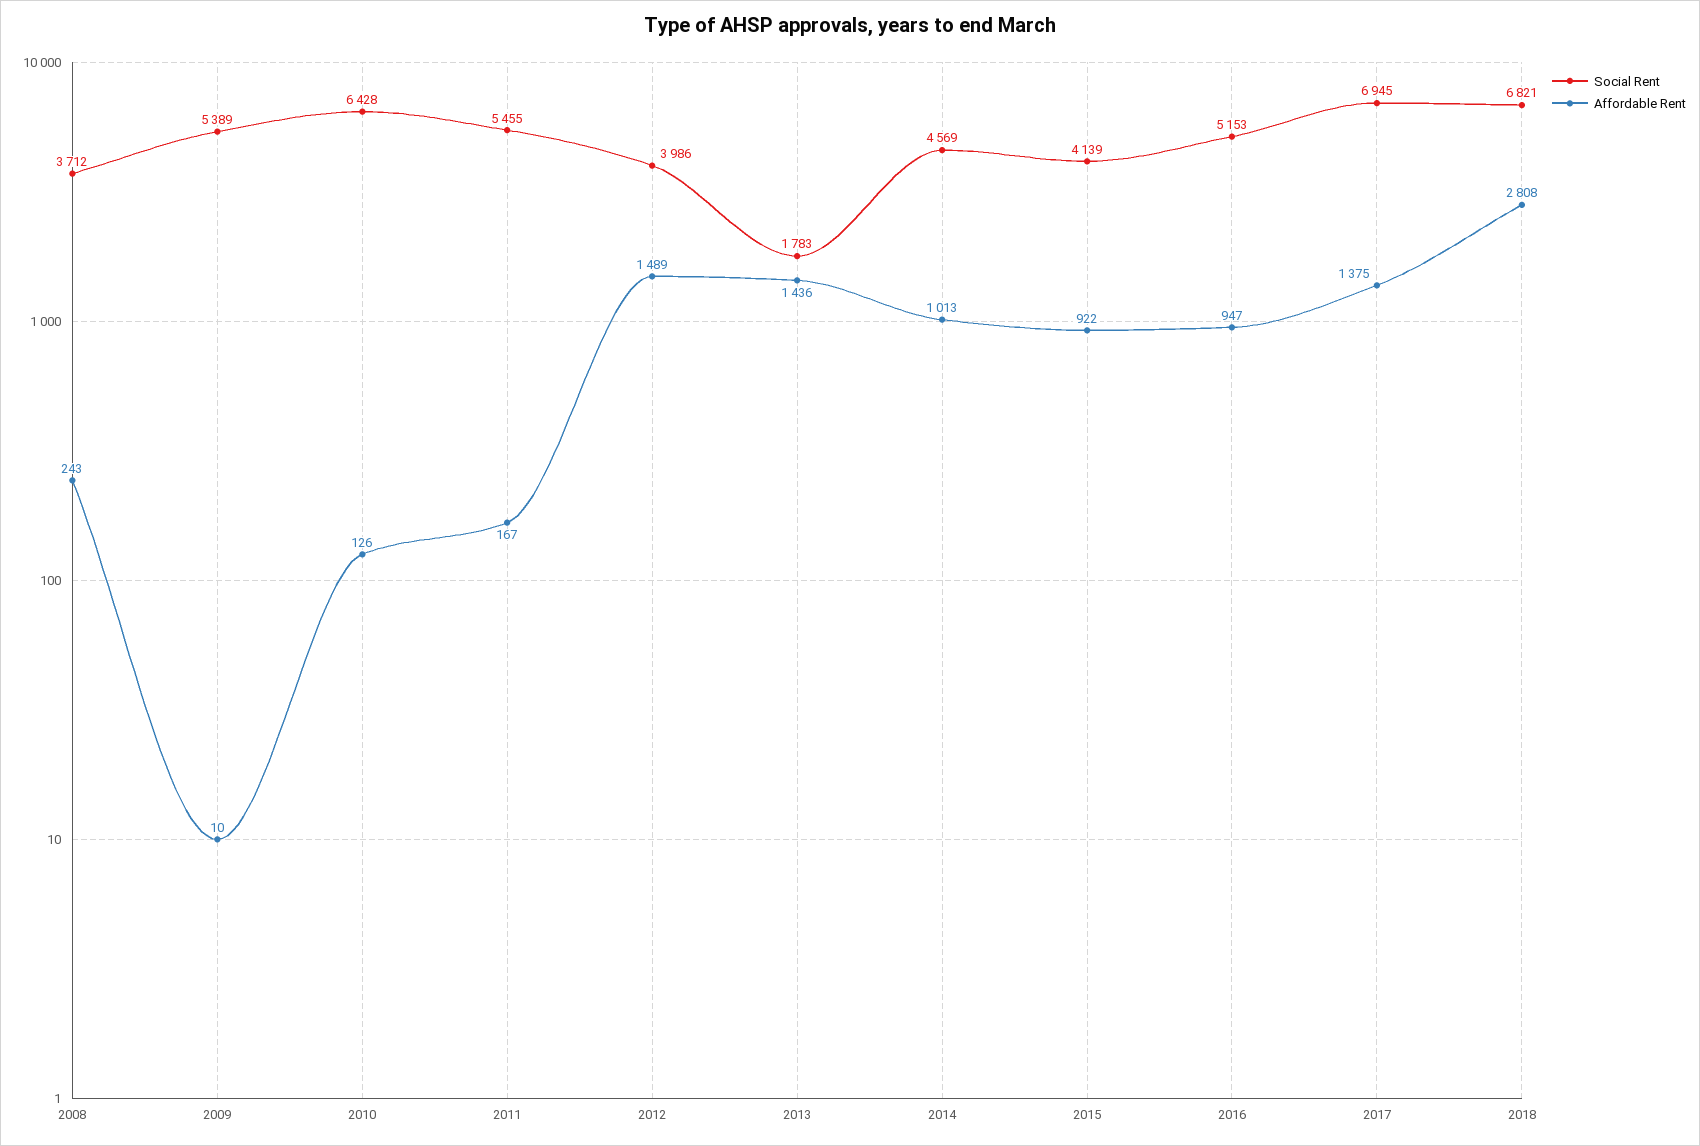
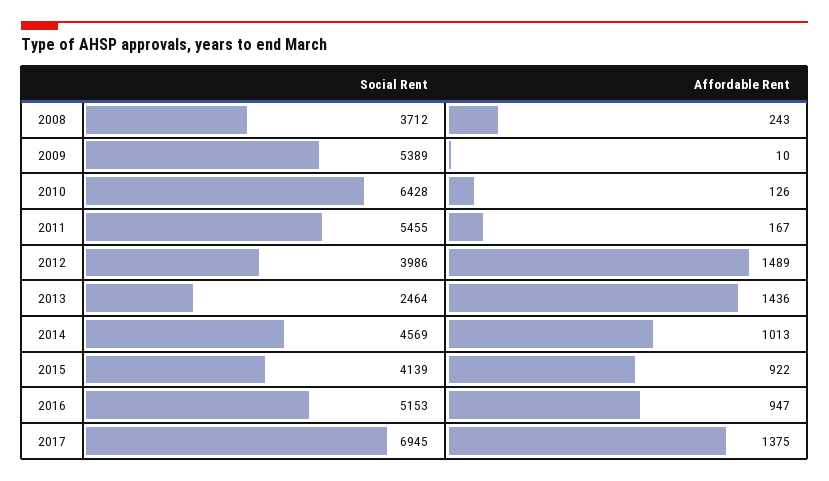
  {
    "Social Rent": {
      "2008": 3712,
      "2009": 5389,
      "2010": 6428,
      "2011": 5455,
      "2012": 3986,
-     "2013": 1783,
+     "2013": 2464,
      "2014": 4569,
      "2015": 4139,
      "2016": 5153,
-     "2017": 6945,
+     "2017": 6945
-     "2018": 6821
    },
    "Affordable Rent": {
      "2008": 243,
      "2009": 10,
      "2010": 126,
      "2011": 167,
      "2012": 1489,
      "2013": 1436,
      "2014": 1013,
      "2015": 922,
      "2016": 947,
-     "2017": 1375,
+     "2017": 1375
-     "2018": 2808
    }
  }

